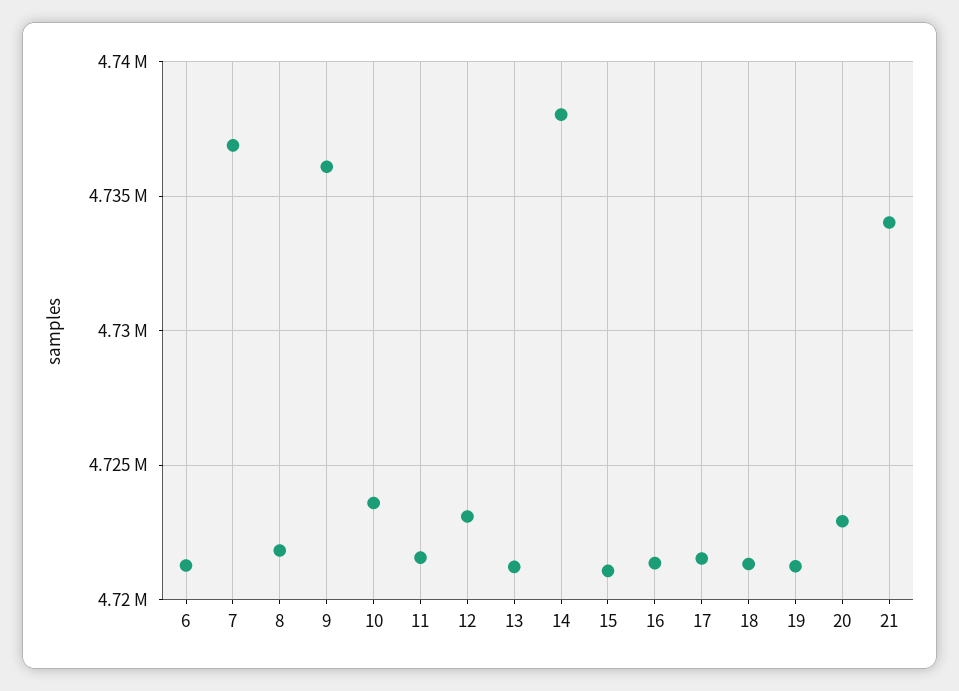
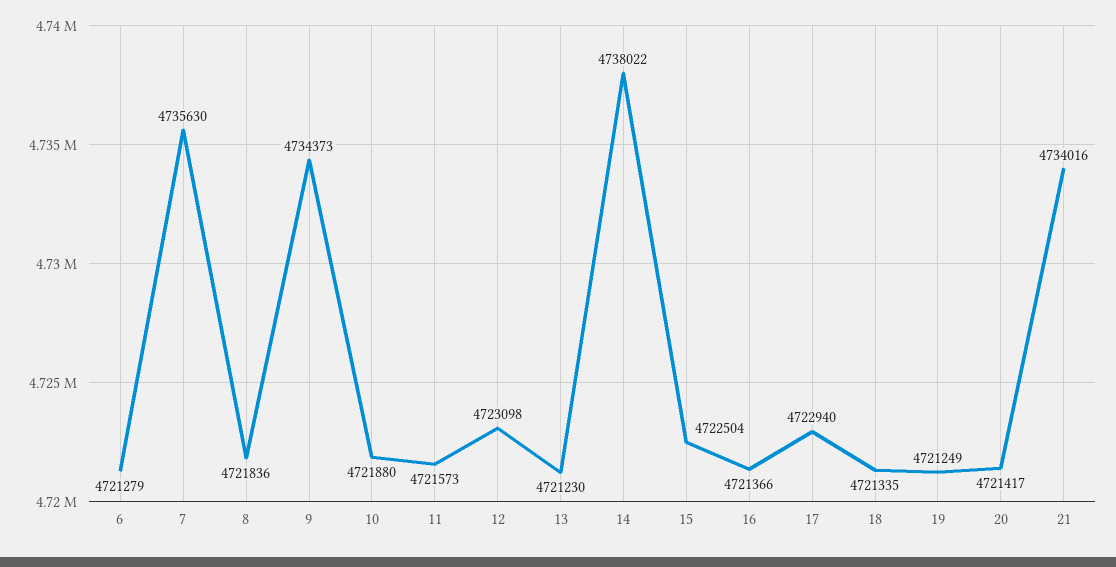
  {
    "6": 4721279,
-   "7": 4737000,
+   "7": 4735630,
    "8": 4721836,
-   "9": 4736000,
+   "9": 4734373,
-   "10": 4723500,
+   "10": 4721880,
    "11": 4721573,
    "12": 4723098,
    "13": 4721230,
    "14": 4738022,
-   "15": 4721000,
+   "15": 4722504,
    "16": 4721366,
-   "17": 4721500,
+   "17": 4722940,
    "18": 4721335,
    "19": 4721249,
-   "20": 4723000,
+   "20": 4721417,
    "21": 4734016
  }

